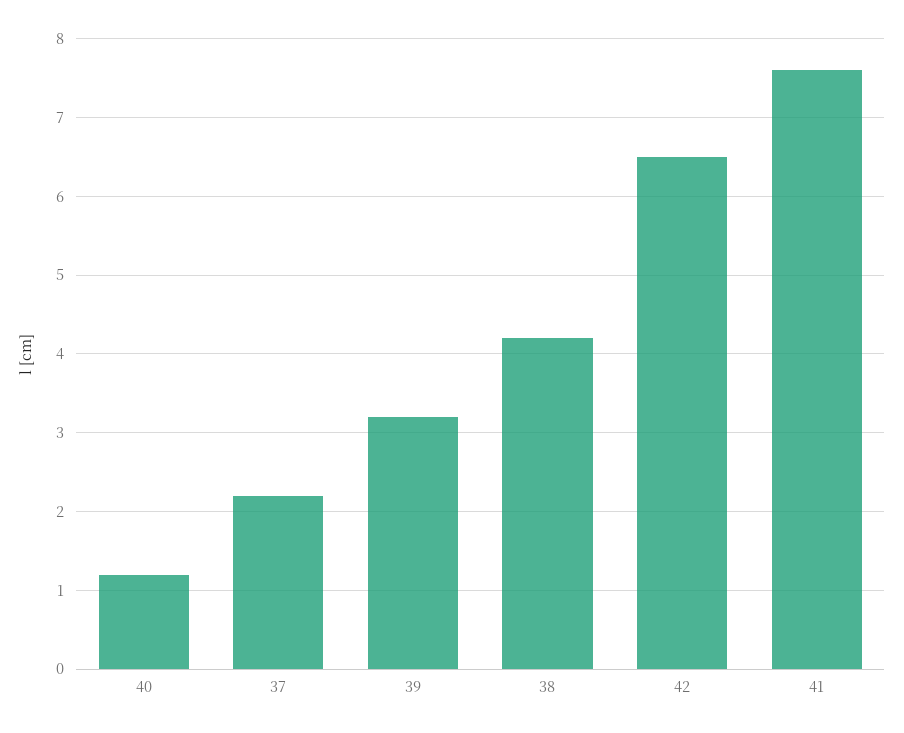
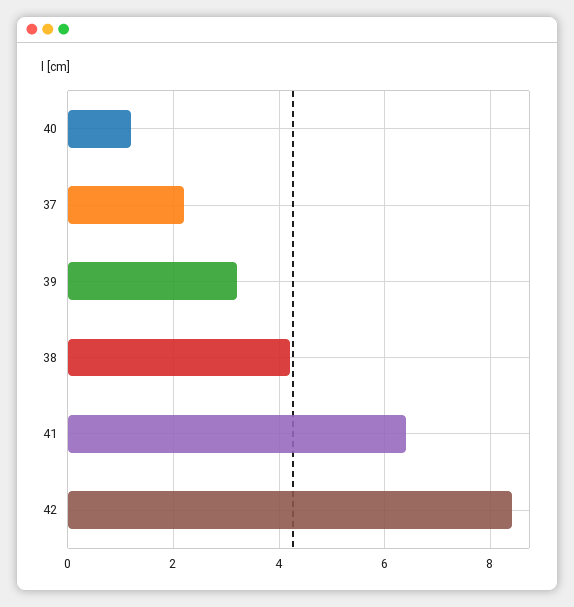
  {
    "40": 1.2,
    "37": 2.2,
    "39": 3.2,
    "38": 4.2,
-   "42": 6.5,
+   "42": 8.5,
-   "41": 7.6
+   "41": 6.5
  }

